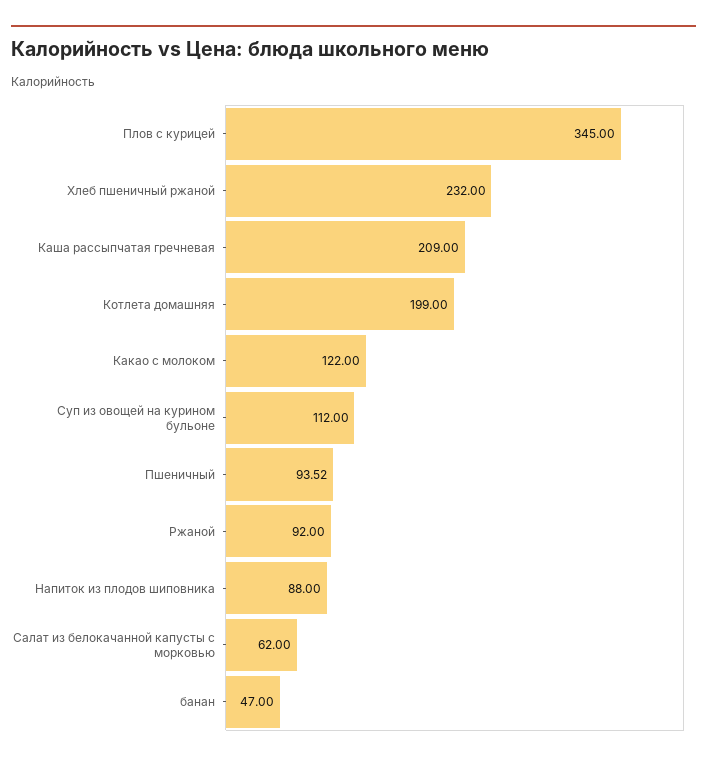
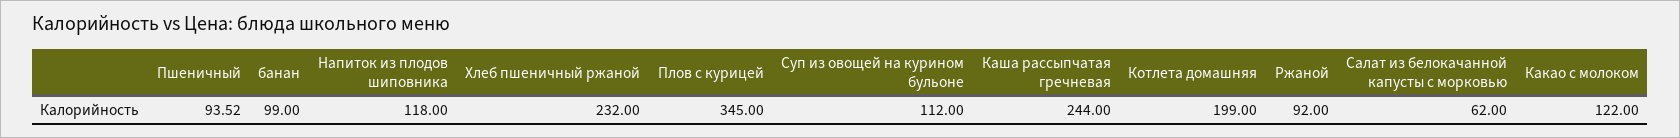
  {
    "Плов с курицей": 345,
    "Хлеб пшеничный ржаной": 232,
-   "Каша рассыпчатая гречневая": 209,
+   "Каша рассыпчатая гречневая": 244,
    "Котлета домашняя": 199,
    "Какао с молоком": 122,
    "Суп из овощей на курином бульоне": 112,
    "Пшеничный": 93.52,
    "Ржаной": 92,
-   "Напиток из плодов шиповника": 88,
+   "Напиток из плодов шиповника": 118,
    "Салат из белокачанной капусты с морковью": 62,
-   "банан": 47
+   "банан": 99
  }

